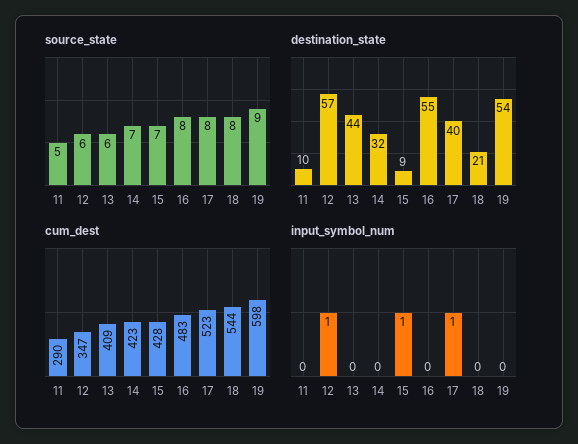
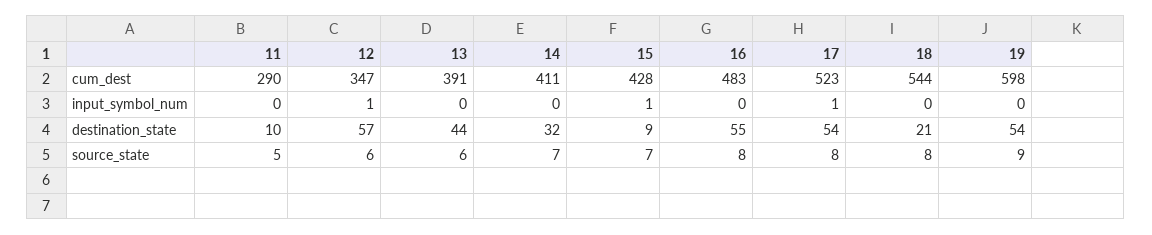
  {
    "source_state": {
      "11": 5,
      "12": 6,
      "13": 6,
      "14": 7,
      "15": 7,
      "16": 8,
      "17": 8,
      "18": 8,
      "19": 9
    },
    "destination_state": {
      "11": 10,
      "12": 57,
      "13": 44,
      "14": 32,
      "15": 9,
      "16": 55,
-     "17": 40,
+     "17": 54,
      "18": 21,
      "19": 54
    },
    "cum_dest": {
      "11": 290,
      "12": 347,
-     "13": 409,
+     "13": 391,
-     "14": 423,
+     "14": 411,
      "15": 428,
      "16": 483,
      "17": 523,
      "18": 544,
      "19": 598
    },
    "input_symbol_num": {
      "11": 0,
      "12": 1,
      "13": 0,
      "14": 0,
      "15": 1,
      "16": 0,
      "17": 1,
      "18": 0,
      "19": 0
    }
  }

